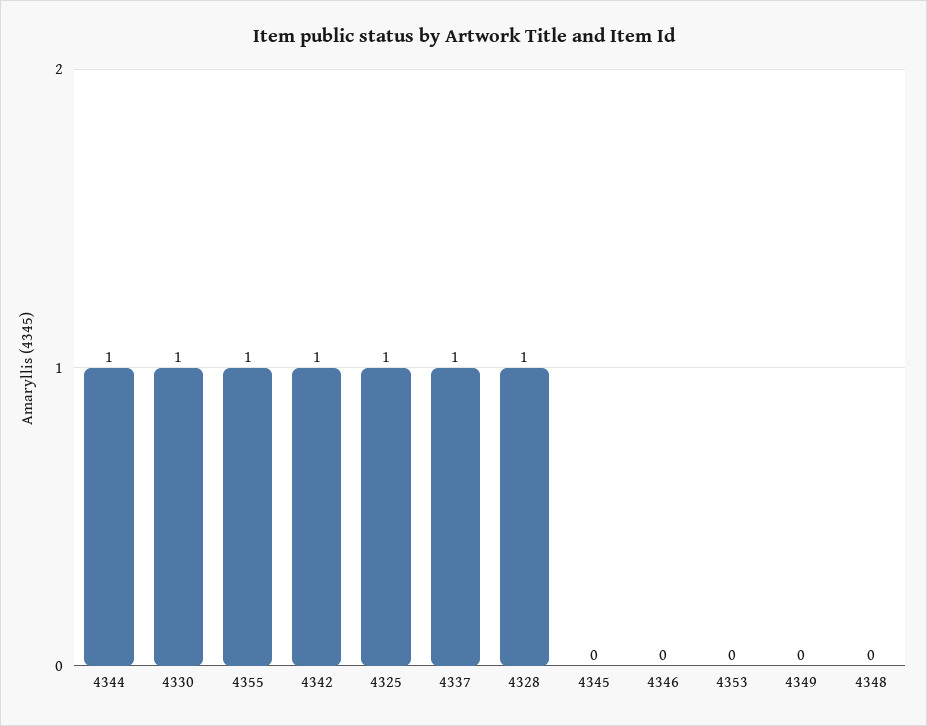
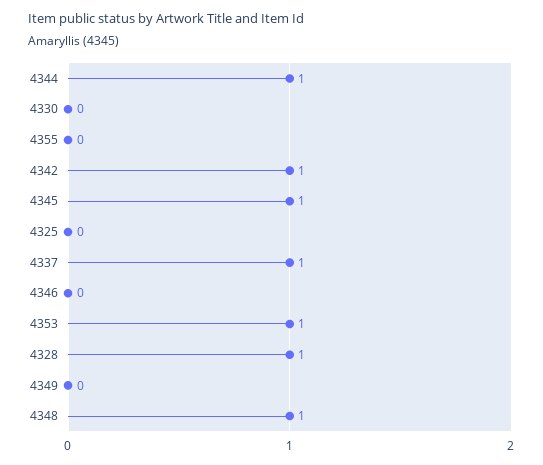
  {
    "4344": 1,
-   "4330": 1,
+   "4330": 0,
-   "4355": 1,
+   "4355": 0,
    "4342": 1,
-   "4325": 1,
+   "4325": 0,
    "4337": 1,
    "4328": 1,
-   "4345": 0,
+   "4345": 1,
    "4346": 0,
-   "4353": 0,
+   "4353": 1,
    "4349": 0,
-   "4348": 0
+   "4348": 1
  }

